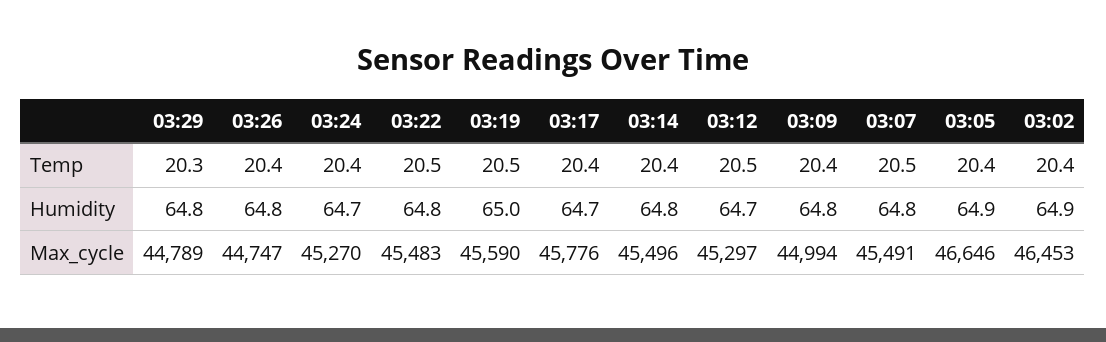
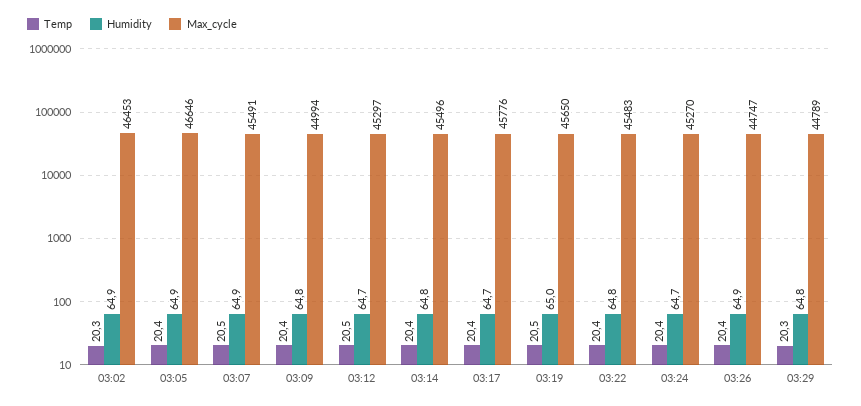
  {
    "Temp": {
      "03:29": 20.3,
      "03:26": 20.4,
      "03:24": 20.4,
-     "03:22": 20.5,
+     "03:22": 20.4,
      "03:19": 20.5,
      "03:17": 20.4,
      "03:14": 20.4,
      "03:12": 20.5,
      "03:09": 20.4,
      "03:07": 20.5,
      "03:05": 20.4,
-     "03:02": 20.4
+     "03:02": 20.3
    },
    "Humidity": {
      "03:29": 64.8,
-     "03:26": 64.8,
+     "03:26": 64.9,
      "03:24": 64.7,
      "03:22": 64.8,
      "03:19": 65,
      "03:17": 64.7,
      "03:14": 64.8,
      "03:12": 64.7,
      "03:09": 64.8,
-     "03:07": 64.8,
+     "03:07": 64.9,
      "03:05": 64.9,
      "03:02": 64.9
    },
    "Max_cycle": {
      "03:29": 44789,
      "03:26": 44747,
      "03:24": 45270,
      "03:22": 45483,
-     "03:19": 45590,
+     "03:19": 45650,
      "03:17": 45776,
      "03:14": 45496,
      "03:12": 45297,
      "03:09": 44994,
      "03:07": 45491,
      "03:05": 46646,
      "03:02": 46453
    }
  }

